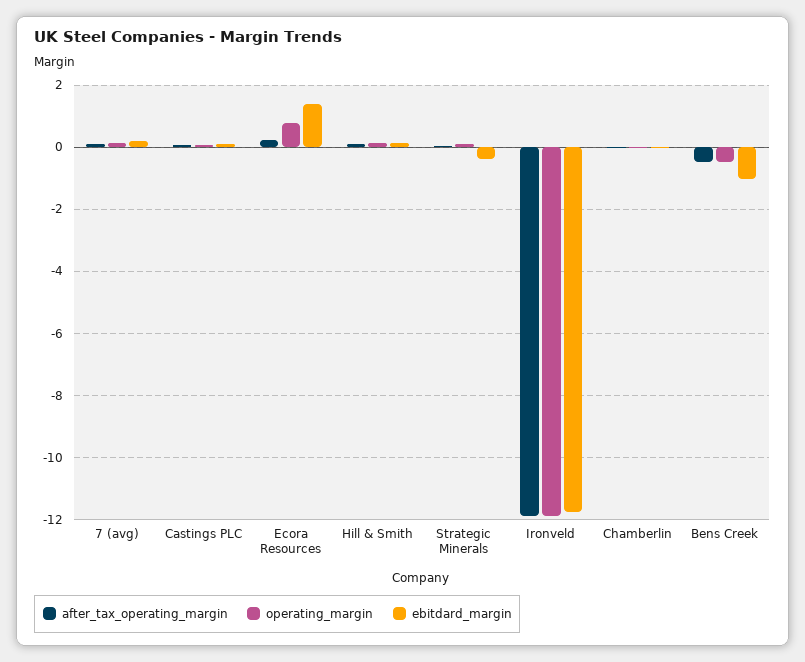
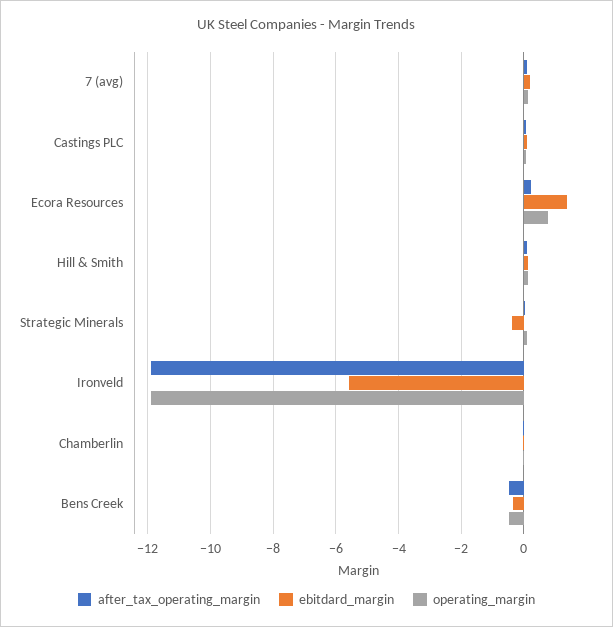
  {
    "after_tax_operating_margin": {
      "7 (avg)": 0.2,
      "Castings PLC": 0,
      "Ecora Resources": 0.2,
      "Hill & Smith": 0.2,
      "Strategic Minerals": 0,
      "Ironveld": -12,
      "Chamberlin": 0,
      "Bens Creek": -0.4
    },
    "operating_margin": {
      "7 (avg)": 0.2,
      "Castings PLC": 0,
      "Ecora Resources": 0.8,
      "Hill & Smith": 0.2,
      "Strategic Minerals": 0.2,
      "Ironveld": -12,
      "Chamberlin": 0,
      "Bens Creek": -0.4
    },
    "ebitdard_margin": {
      "7 (avg)": 0.2,
      "Castings PLC": 0.2,
      "Ecora Resources": 1.4,
      "Hill & Smith": 0.2,
      "Strategic Minerals": -0.4,
-     "Ironveld": -11.8,
+     "Ironveld": -5.6,
      "Chamberlin": 0,
-     "Bens Creek": -1
+     "Bens Creek": -0.4
    }
  }

